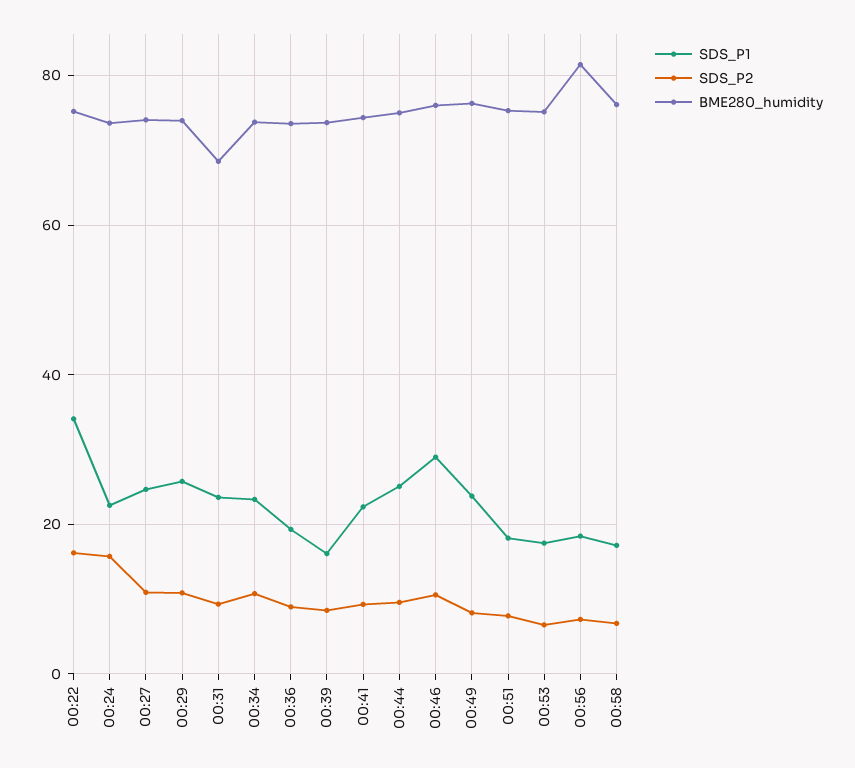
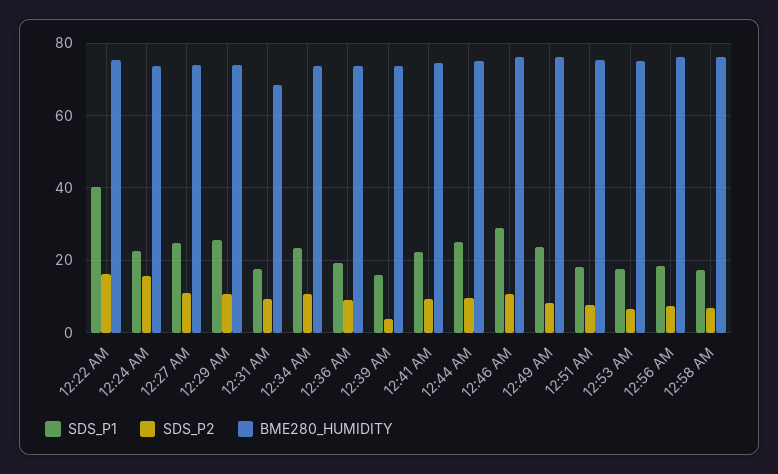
  {
    "SDS_P1": {
-     "00:22": 34,
+     "00:22": 40,
      "00:24": 22,
      "00:27": 24,
      "00:29": 26,
-     "00:31": 24,
+     "00:31": 18,
      "00:34": 24,
      "00:36": 20,
      "00:39": 16,
      "00:41": 22,
      "00:44": 26,
      "00:46": 28,
      "00:49": 24,
      "00:51": 18,
      "00:53": 18,
      "00:56": 18,
      "00:58": 18
    },
    "SDS_P2": {
      "00:22": 16,
      "00:24": 16,
      "00:27": 10,
      "00:29": 10,
      "00:31": 10,
      "00:34": 10,
      "00:36": 8,
-     "00:39": 8,
+     "00:39": 4,
      "00:41": 10,
      "00:44": 10,
      "00:46": 10,
      "00:49": 8,
      "00:51": 8,
      "00:53": 6,
      "00:56": 8,
      "00:58": 6
    },
    "BME280_humidity": {
      "00:22": 76,
      "00:24": 74,
      "00:27": 74,
      "00:29": 74,
      "00:31": 68,
      "00:34": 74,
      "00:36": 74,
      "00:39": 74,
      "00:41": 74,
      "00:44": 74,
      "00:46": 76,
      "00:49": 76,
      "00:51": 76,
      "00:53": 76,
-     "00:56": 82,
+     "00:56": 76,
      "00:58": 76
    }
  }

